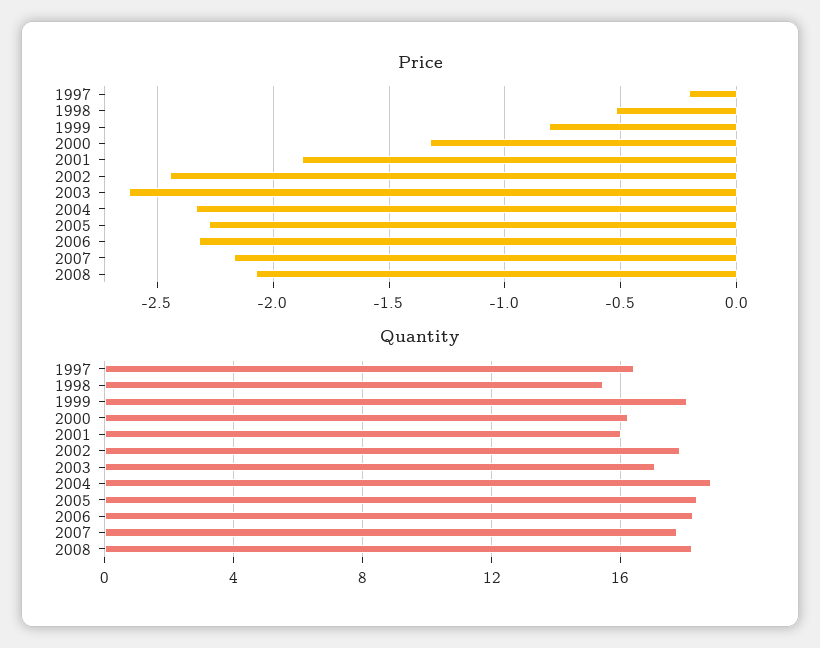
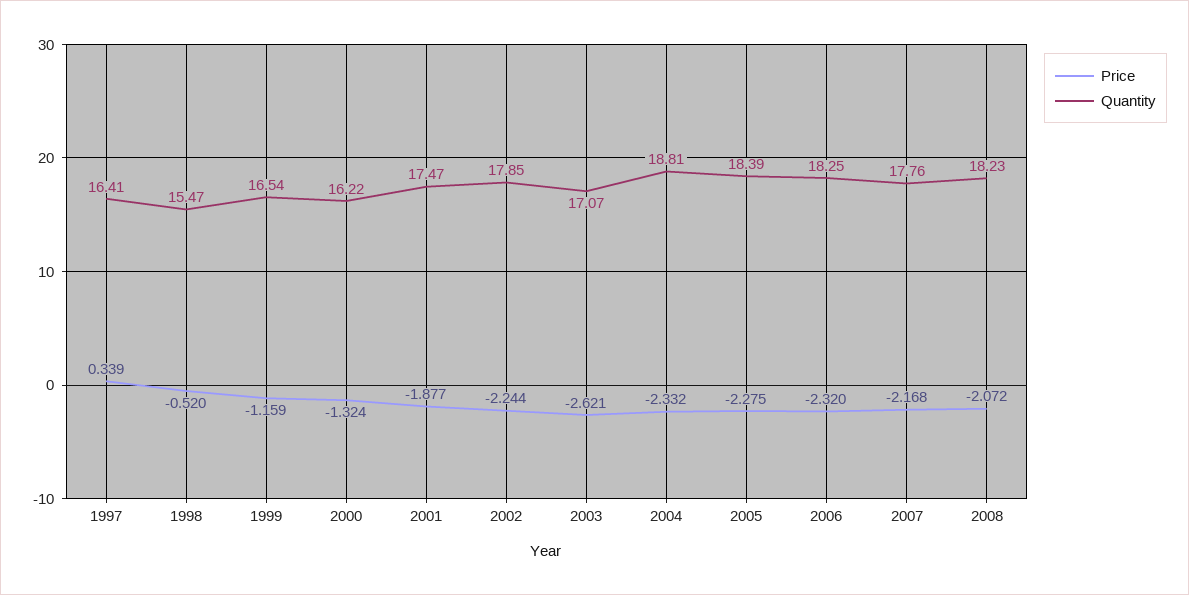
  {
    "Price": {
-     "1997": -0.2,
+     "1997": 0.339,
      "1998": -0.52,
-     "1999": -0.8,
+     "1999": -1.159,
      "2000": -1.324,
      "2001": -1.877,
-     "2002": -2.45,
+     "2002": -2.244,
      "2003": -2.621,
      "2004": -2.332,
      "2005": -2.275,
      "2006": -2.32,
      "2007": -2.168,
      "2008": -2.072
    },
    "Quantity": {
      "1997": 16.41,
      "1998": 15.47,
-     "1999": 18,
+     "1999": 16.54,
      "2000": 16.22,
-     "2001": 16,
+     "2001": 17.47,
      "2002": 17.85,
      "2003": 17.07,
      "2004": 18.81,
      "2005": 18.39,
      "2006": 18.25,
      "2007": 17.76,
      "2008": 18.23
    }
  }

